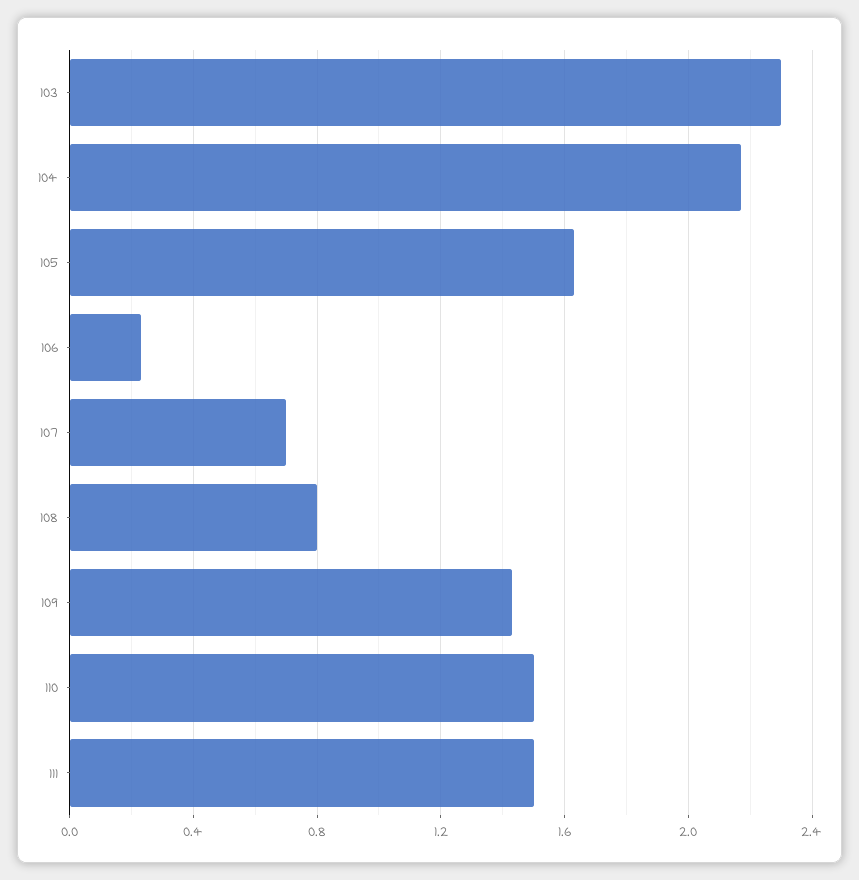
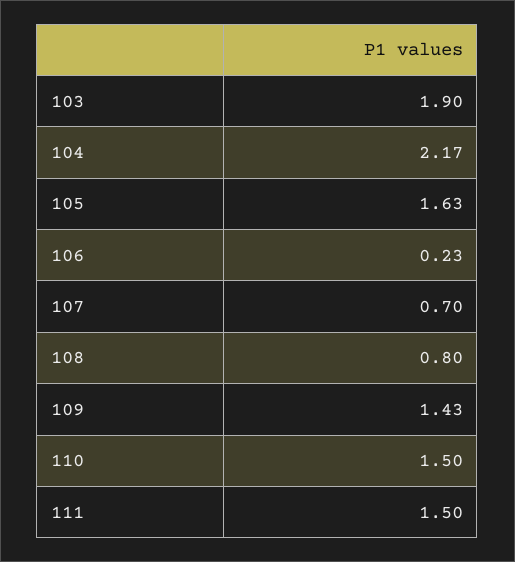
  {
-   "103": 2.3,
+   "103": 1.9,
    "104": 2.17,
    "105": 1.63,
    "106": 0.23,
    "107": 0.7,
    "108": 0.8,
    "109": 1.43,
    "110": 1.5,
    "111": 1.5
  }

